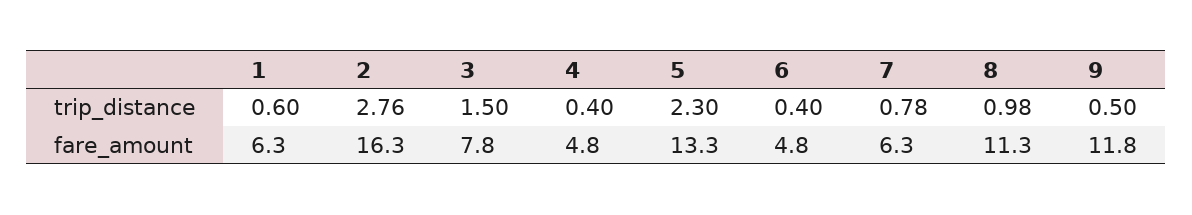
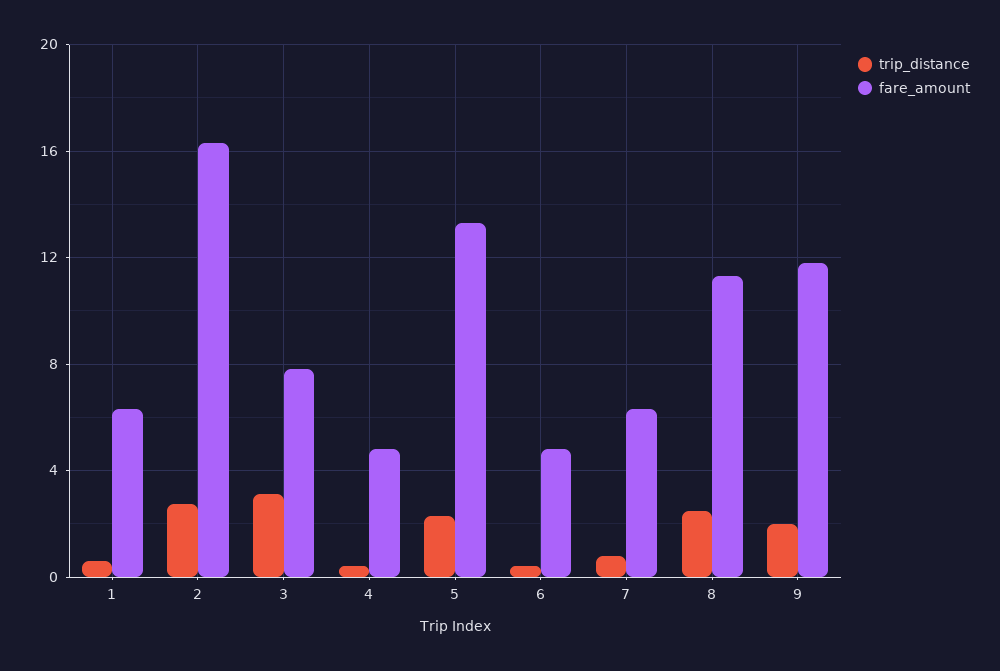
  {
    "trip_distance": {
      "1": 0.6,
      "2": 2.76,
-     "3": 1.5,
+     "3": 3,
      "4": 0.4,
      "5": 2.3,
      "6": 0.4,
      "7": 0.78,
-     "8": 0.98,
+     "8": 2.5,
-     "9": 0.5
+     "9": 2
    },
    "fare_amount": {
      "1": 6.3,
      "2": 16.3,
      "3": 7.8,
      "4": 4.8,
      "5": 13.3,
      "6": 4.8,
      "7": 6.3,
      "8": 11.3,
      "9": 11.8
    }
  }

